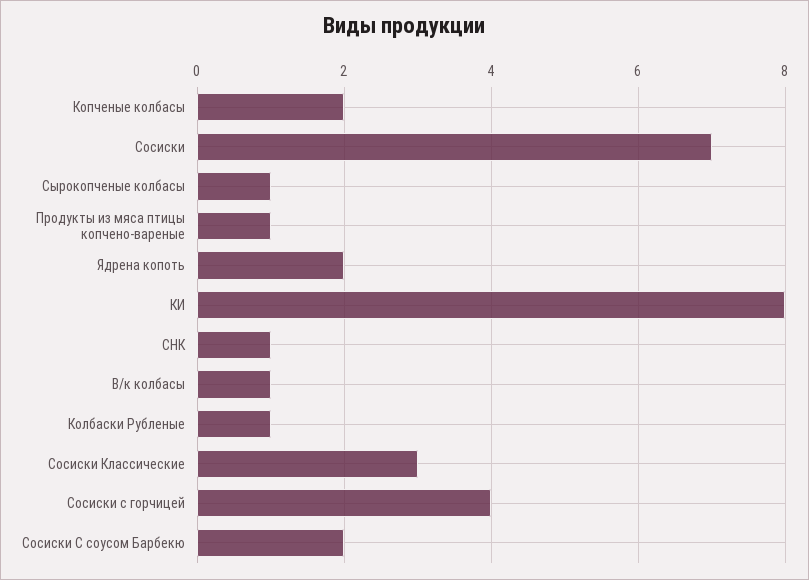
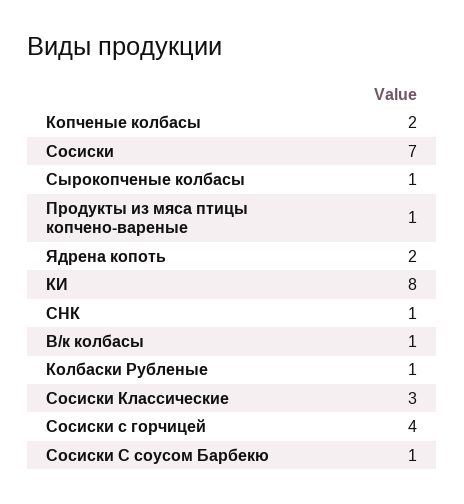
  {
    "Копченые колбасы": 2,
    "Сосиски": 7,
    "Сырокопченые колбасы": 1,
    "Продукты из мяса птицы копчено-вареные": 1,
    "Ядрена копоть": 2,
    "КИ": 8,
    "СНК": 1,
    "В/к колбасы": 1,
    "Колбаски Рубленые": 1,
    "Сосиски Классические": 3,
    "Сосиски с горчицей": 4,
-   "Сосиски С соусом Барбекю": 2
+   "Сосиски С соусом Барбекю": 1
  }

